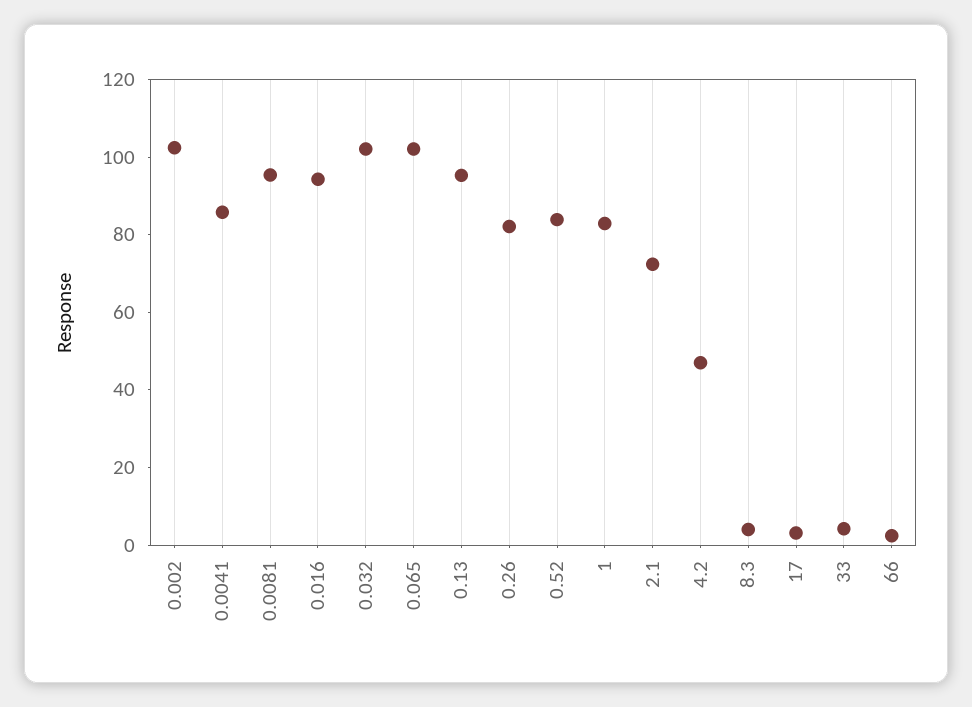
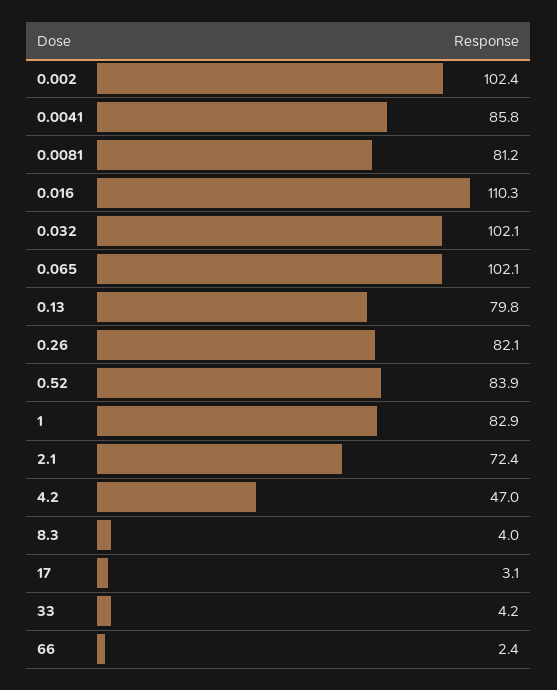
  {
    "0.002": 102.4,
    "0.0041": 85.8,
-   "0.0081": 95,
+   "0.0081": 81.2,
-   "0.016": 95,
+   "0.016": 110.3,
    "0.032": 102.1,
    "0.065": 102.1,
-   "0.13": 95,
+   "0.13": 79.8,
    "0.26": 82.1,
    "0.52": 83.9,
    "1": 82.9,
    "2.1": 72.4,
    "4.2": 47,
    "8.3": 4,
    "17": 3.1,
    "33": 4.2,
    "66": 2.4
  }

